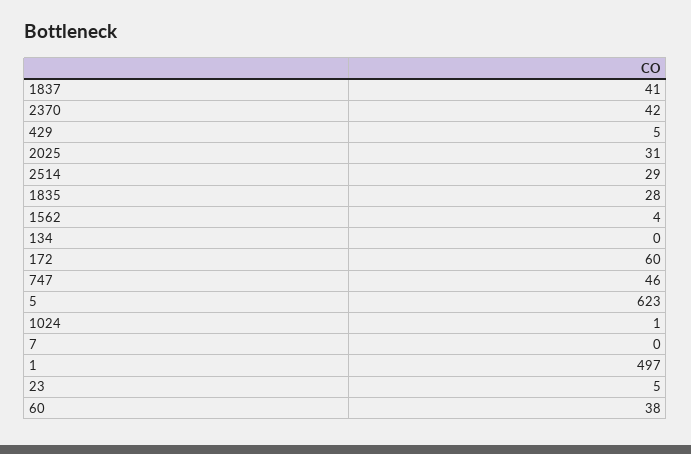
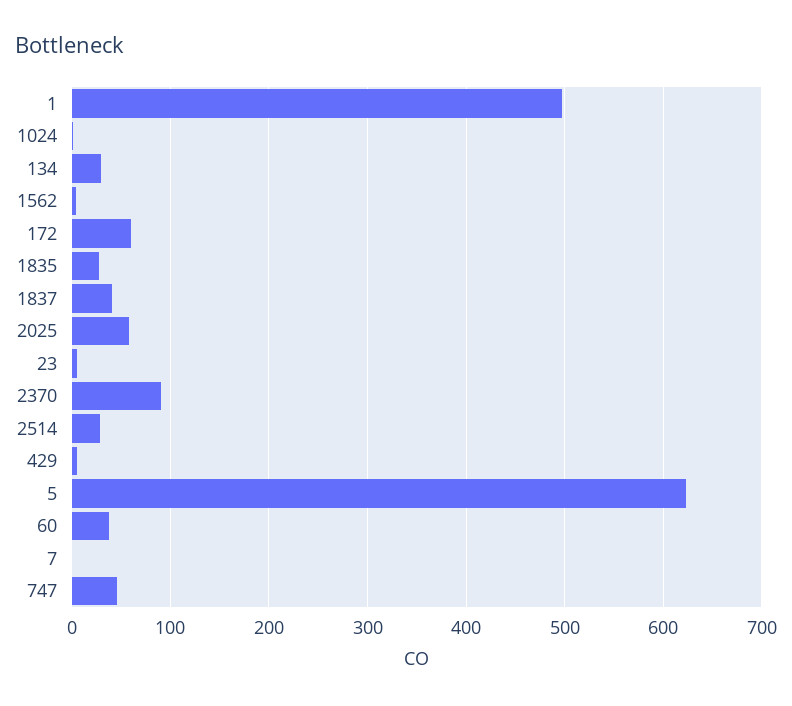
  {
    "1837": 41,
-   "2370": 42,
+   "2370": 90,
    "429": 5,
-   "2025": 31,
+   "2025": 60,
    "2514": 29,
    "1835": 28,
    "1562": 4,
-   "134": 0,
+   "134": 30,
    "172": 60,
    "747": 46,
    "5": 623,
    "1024": 1,
    "7": 0,
    "1": 497,
    "23": 5,
    "60": 38
  }

